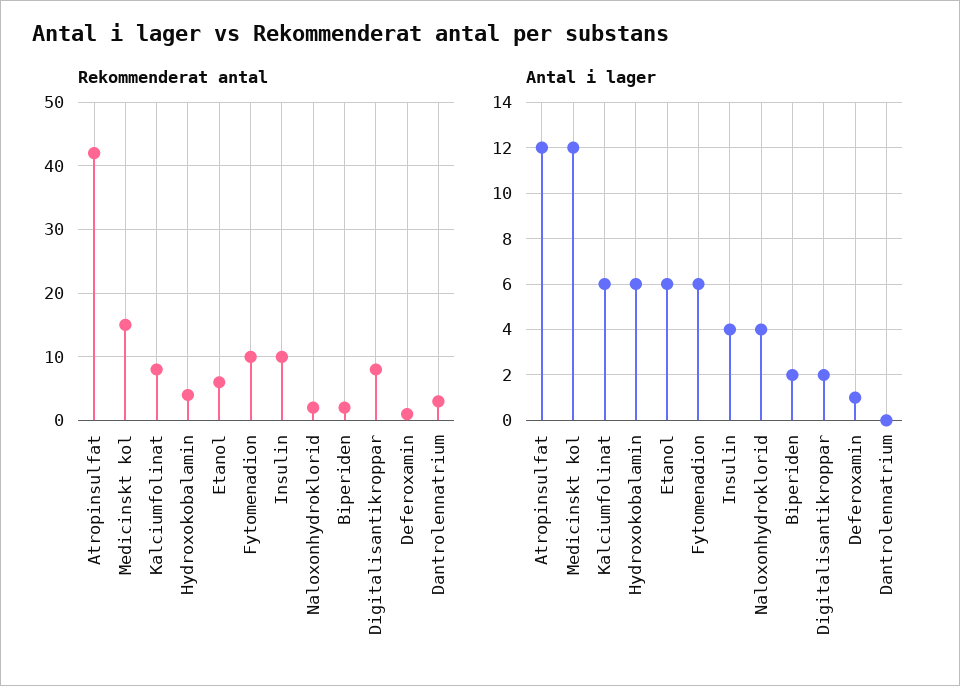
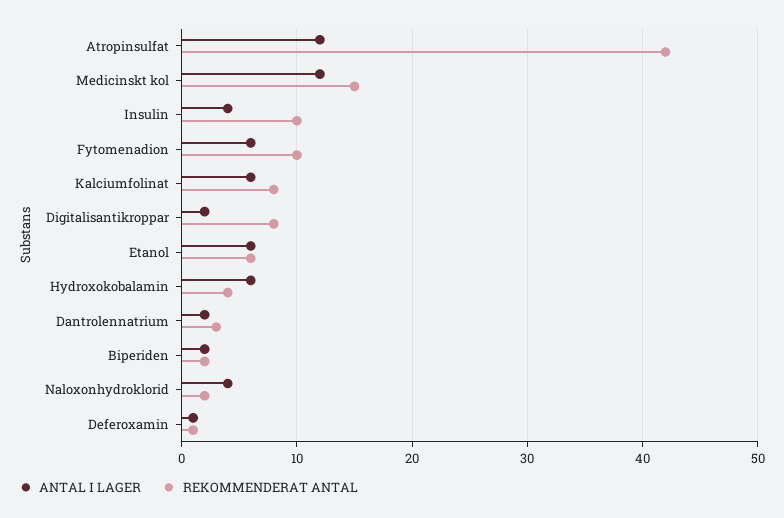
  {
    "Rekommenderat antal": {
      "Atropinsulfat": 42,
      "Medicinskt kol": 15,
      "Kalciumfolinat": 8,
      "Hydroxokobalamin": 4,
      "Etanol": 6,
      "Fytomenadion": 10,
      "Insulin": 10,
      "Naloxonhydroklorid": 2,
      "Biperiden": 2,
      "Digitalisantikroppar": 8,
      "Deferoxamin": 1,
      "Dantrolennatrium": 3
    },
    "Antal i lager": {
      "Atropinsulfat": 12,
      "Medicinskt kol": 12,
      "Kalciumfolinat": 6,
      "Hydroxokobalamin": 6,
      "Etanol": 6,
      "Fytomenadion": 6,
      "Insulin": 4,
      "Naloxonhydroklorid": 4,
      "Biperiden": 2,
      "Digitalisantikroppar": 2,
      "Deferoxamin": 1,
-     "Dantrolennatrium": 0
+     "Dantrolennatrium": 2
    }
  }

